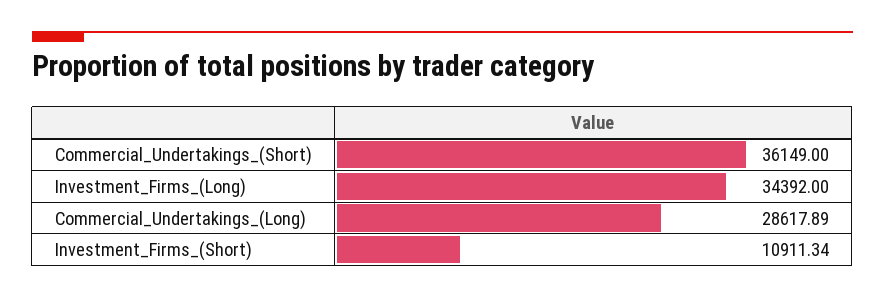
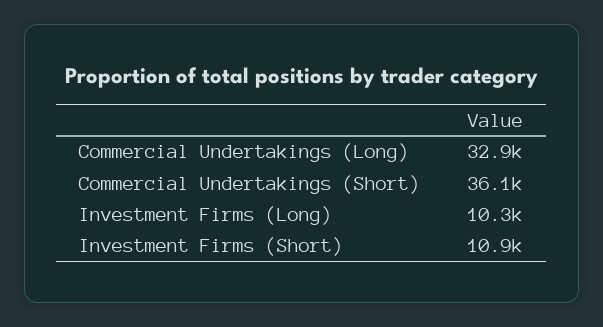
  {
    "Commercial_Undertakings_(Short)": 36149,
-   "Investment_Firms_(Long)": 34392,
+   "Investment_Firms_(Long)": 10300,
-   "Commercial_Undertakings_(Long)": 28617.89,
+   "Commercial_Undertakings_(Long)": 32900,
    "Investment_Firms_(Short)": 10911.34
  }

